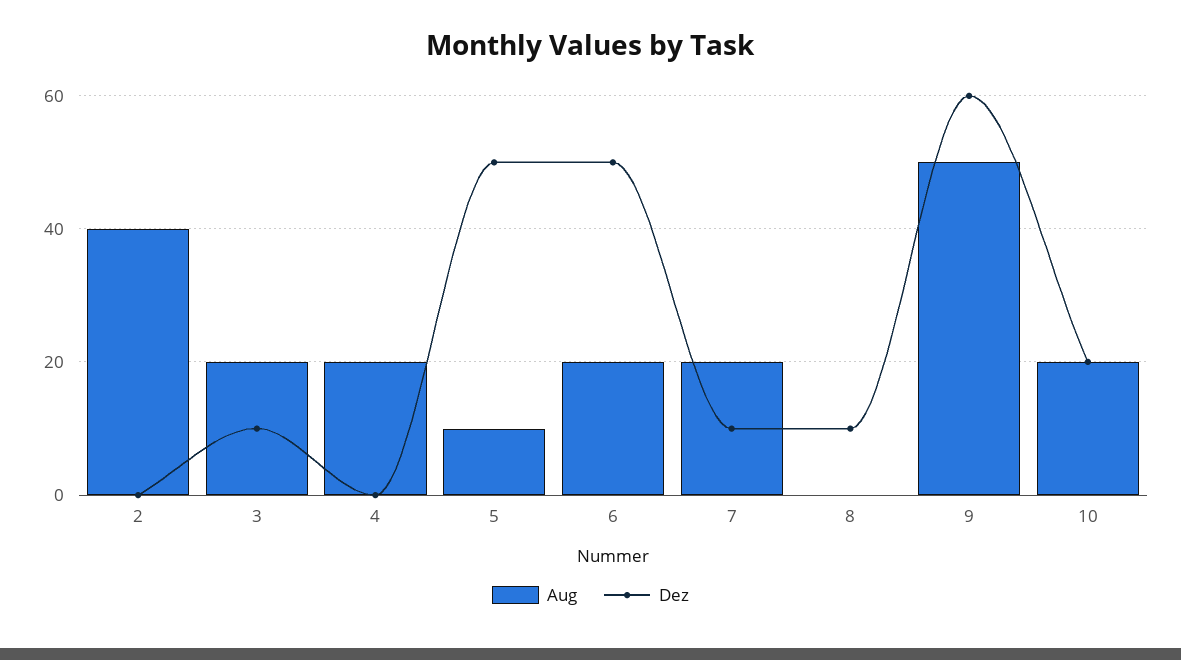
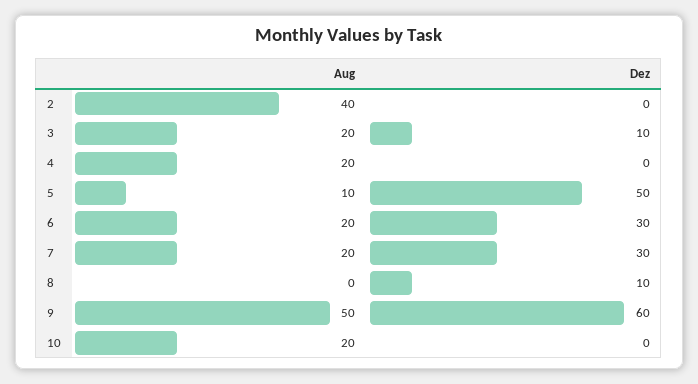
  {
    "Aug": {
      "2": 40,
      "3": 20,
      "4": 20,
      "5": 10,
      "6": 20,
      "7": 20,
      "8": 0,
      "9": 50,
      "10": 20
    },
    "Dez": {
      "2": 0,
      "3": 10,
      "4": 0,
      "5": 50,
-     "6": 50,
+     "6": 30,
-     "7": 10,
+     "7": 30,
      "8": 10,
      "9": 60,
-     "10": 20
+     "10": 0
    }
  }

